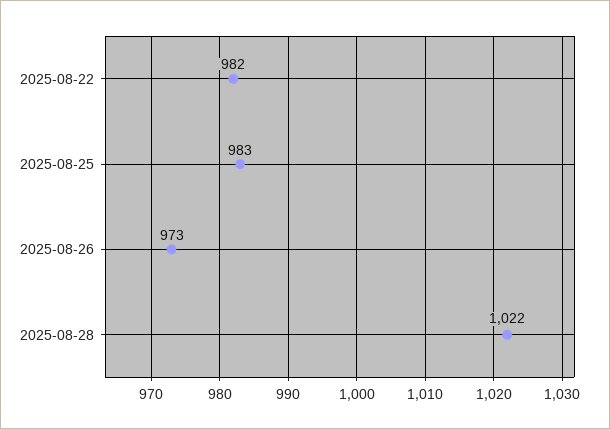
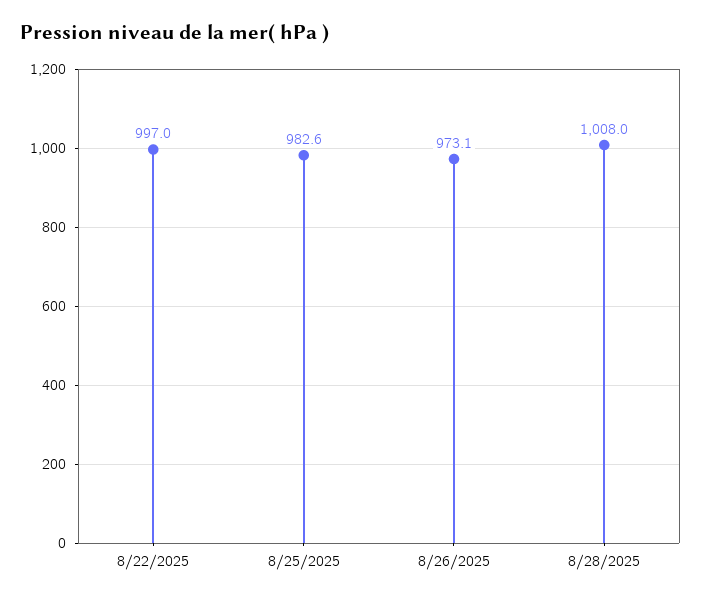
  {
-   "2025-08-22": 982,
+   "2025-08-22": 997,
    "2025-08-25": 982.6,
    "2025-08-26": 973.1,
-   "2025-08-28": 1022
+   "2025-08-28": 1008
  }

